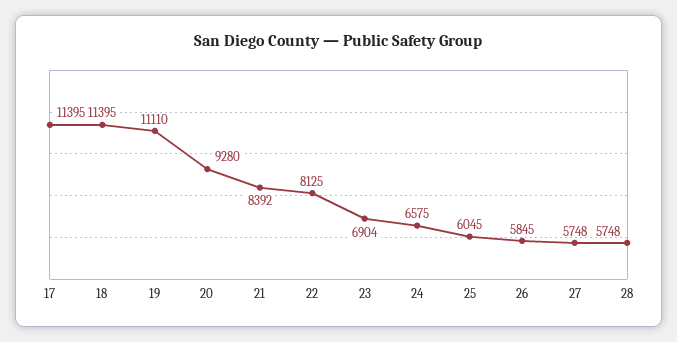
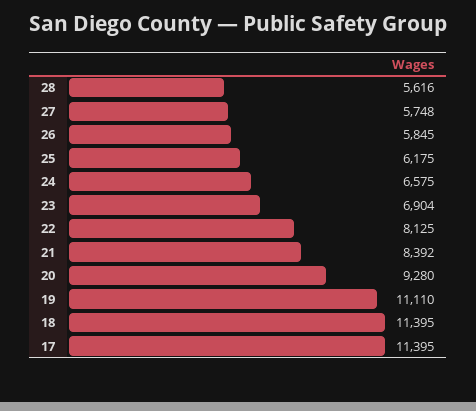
  {
    "17": 11395,
    "18": 11395,
    "19": 11110,
    "20": 9280,
    "21": 8392,
    "22": 8125,
    "23": 6904,
    "24": 6575,
-   "25": 6045,
+   "25": 6175,
    "26": 5845,
    "27": 5748,
-   "28": 5748
+   "28": 5616
  }

